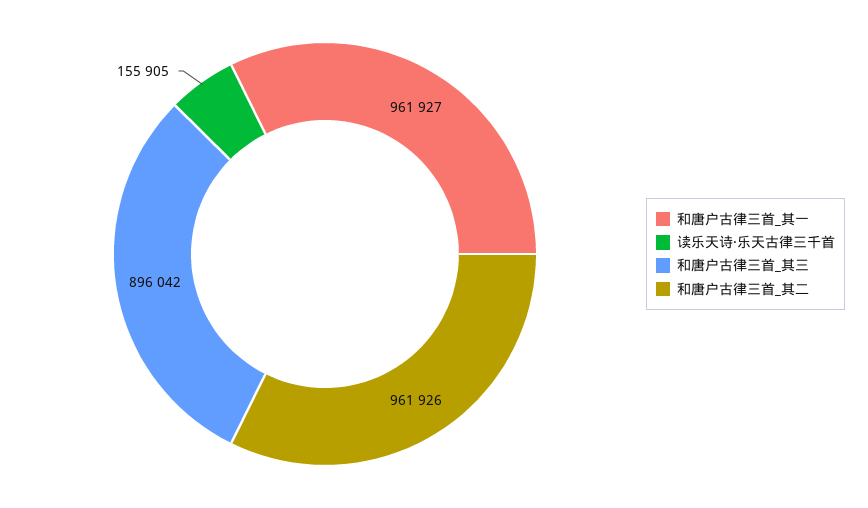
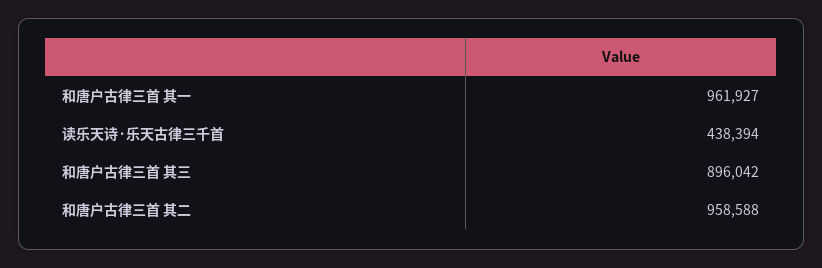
  {
    "和唐户古律三首_其一": 961927,
-   "读乐天诗·乐天古律三千首": 155905,
+   "读乐天诗·乐天古律三千首": 438394,
    "和唐户古律三首_其三": 896042,
-   "和唐户古律三首_其二": 961926
+   "和唐户古律三首_其二": 958588
  }

